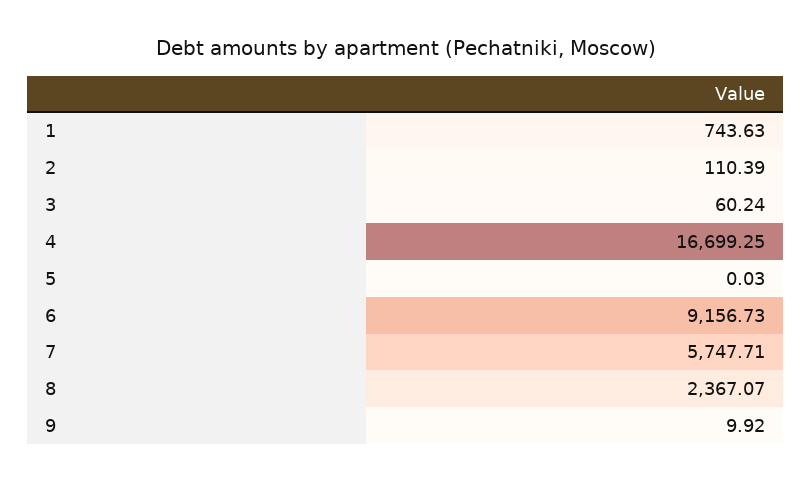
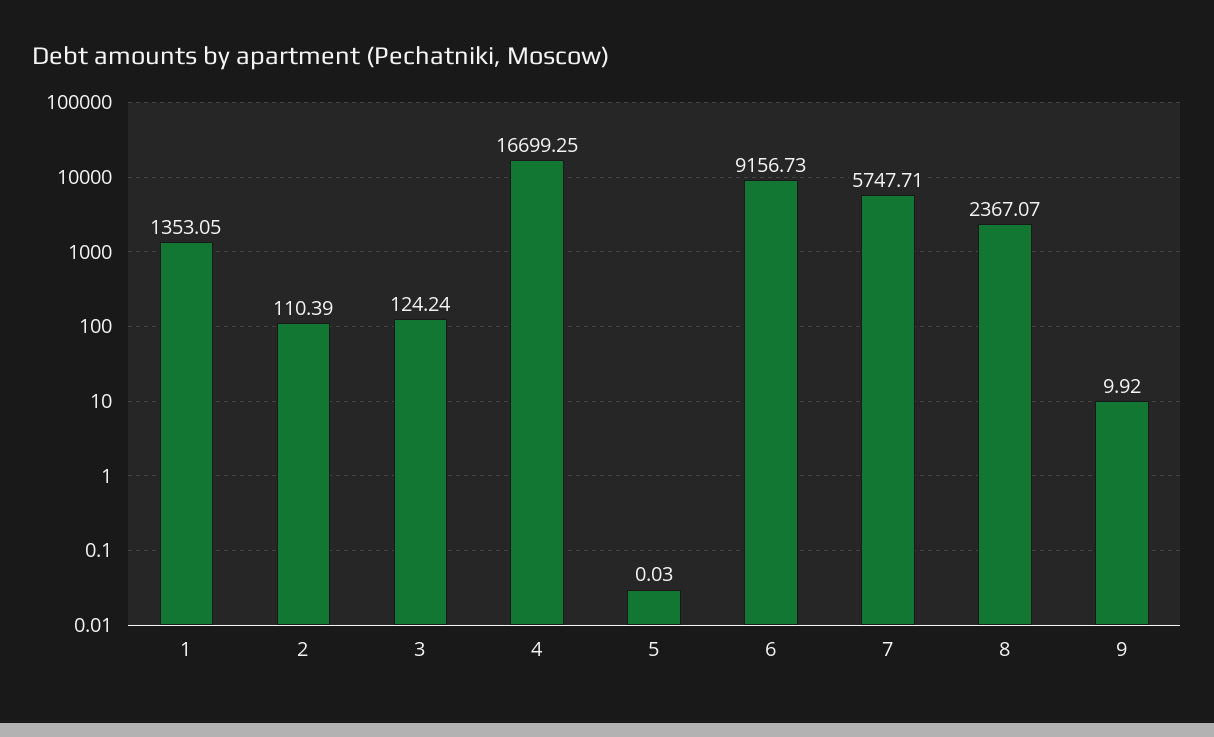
  {
-   "1": 743.63,
+   "1": 1353.05,
    "2": 110.39,
-   "3": 60.24,
+   "3": 124.24,
    "4": 16699.25,
    "5": 0.03,
    "6": 9156.73,
    "7": 5747.71,
    "8": 2367.07,
    "9": 9.92
  }

